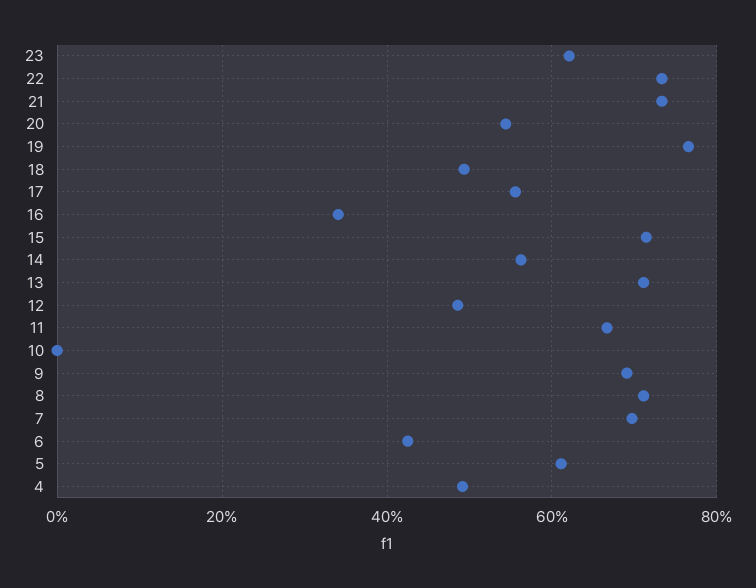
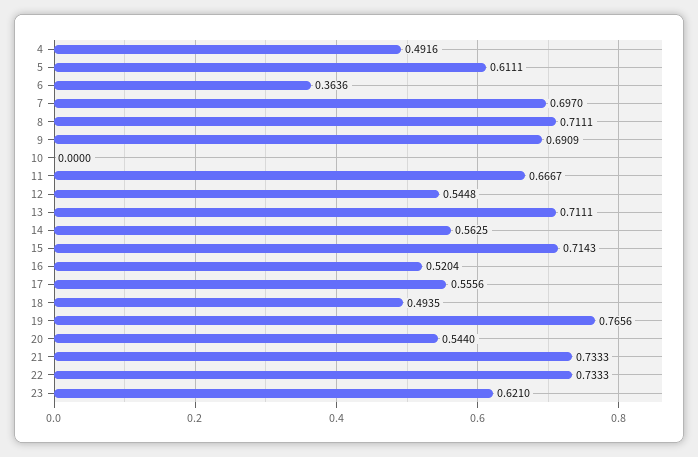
  {
    "23": 0.621,
    "22": 0.7333,
    "21": 0.7333,
    "20": 0.544,
    "19": 0.7656,
    "18": 0.4935,
    "17": 0.5556,
-   "16": 0.34,
+   "16": 0.5204,
    "15": 0.7143,
    "14": 0.5625,
    "13": 0.7111,
-   "12": 0.48,
+   "12": 0.5448,
    "11": 0.6667,
    "10": 0,
    "9": 0.6909,
    "8": 0.7111,
    "7": 0.697,
-   "6": 0.42,
+   "6": 0.3636,
    "5": 0.6111,
    "4": 0.4916
  }

